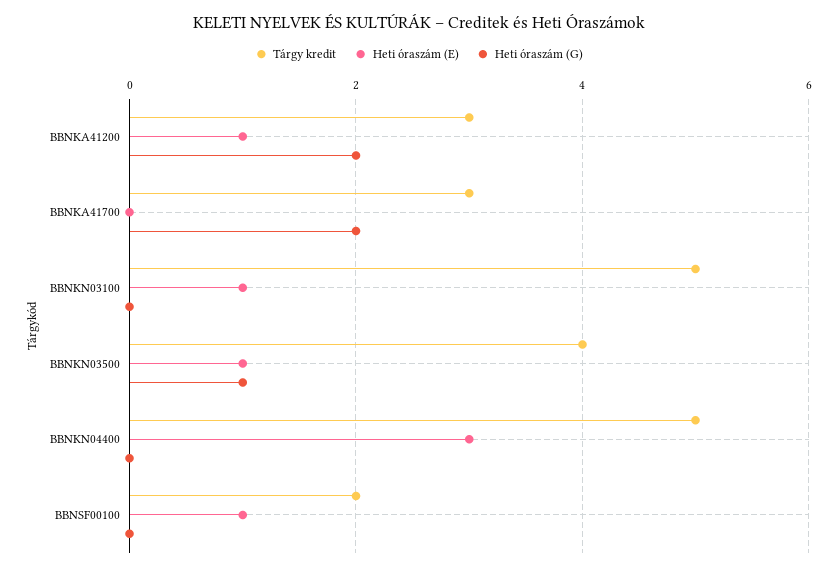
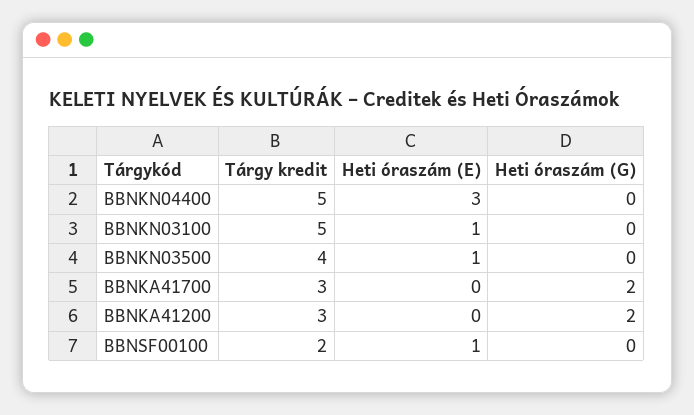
  {
    "Tárgy kredit": {
      "BBNKA41200": 3,
      "BBNKA41700": 3,
      "BBNKN03100": 5,
      "BBNKN03500": 4,
      "BBNKN04400": 5,
      "BBNSF00100": 2
    },
    "Heti óraszám (E)": {
-     "BBNKA41200": 1,
+     "BBNKA41200": 0,
      "BBNKA41700": 0,
      "BBNKN03100": 1,
      "BBNKN03500": 1,
      "BBNKN04400": 3,
      "BBNSF00100": 1
    },
    "Heti óraszám (G)": {
      "BBNKA41200": 2,
      "BBNKA41700": 2,
      "BBNKN03100": 0,
-     "BBNKN03500": 1,
+     "BBNKN03500": 0,
      "BBNKN04400": 0,
      "BBNSF00100": 0
    }
  }

